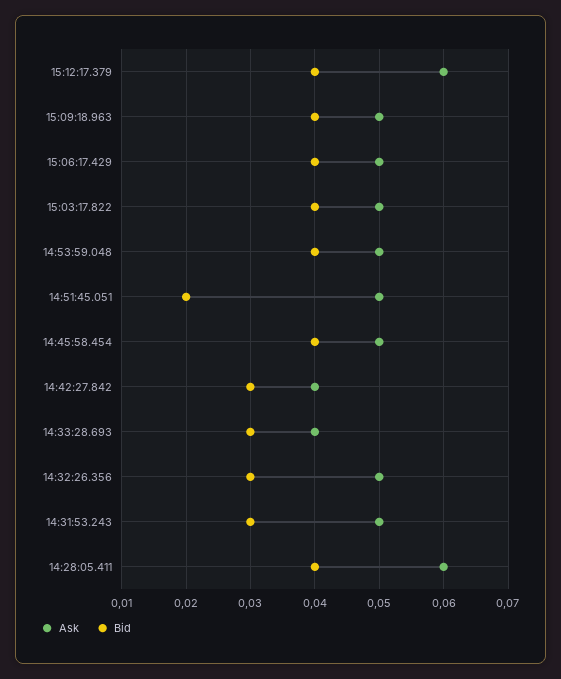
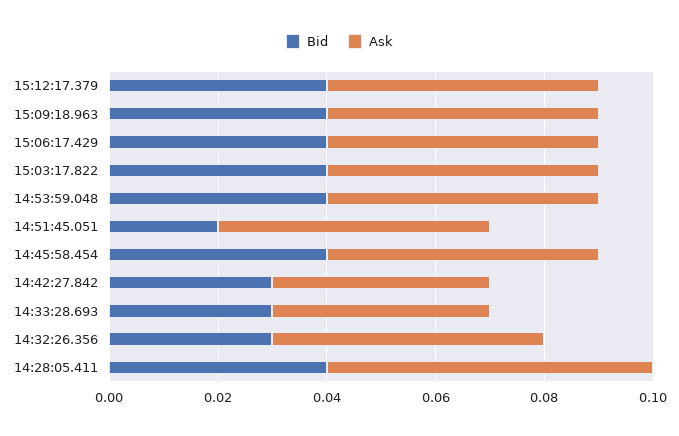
  {
    "Ask": {
-     "15:12:17.379": 0.06,
+     "15:12:17.379": 0.05,
      "15:09:18.963": 0.05,
      "15:06:17.429": 0.05,
      "15:03:17.822": 0.05,
      "14:53:59.048": 0.05,
      "14:51:45.051": 0.05,
      "14:45:58.454": 0.05,
      "14:42:27.842": 0.04,
      "14:33:28.693": 0.04,
      "14:32:26.356": 0.05,
-     "14:31:53.243": 0.05,
      "14:28:05.411": 0.06
    },
    "Bid": {
      "15:12:17.379": 0.04,
      "15:09:18.963": 0.04,
      "15:06:17.429": 0.04,
      "15:03:17.822": 0.04,
      "14:53:59.048": 0.04,
      "14:51:45.051": 0.02,
      "14:45:58.454": 0.04,
      "14:42:27.842": 0.03,
      "14:33:28.693": 0.03,
      "14:32:26.356": 0.03,
-     "14:31:53.243": 0.03,
      "14:28:05.411": 0.04
    }
  }

